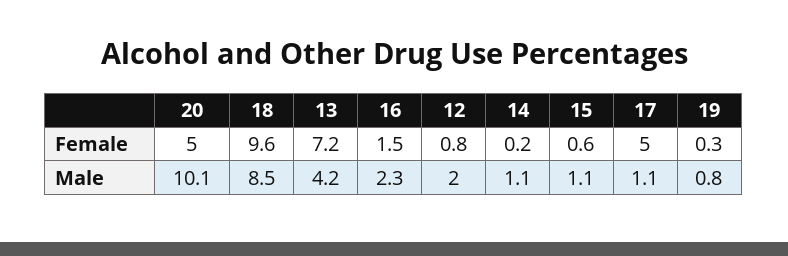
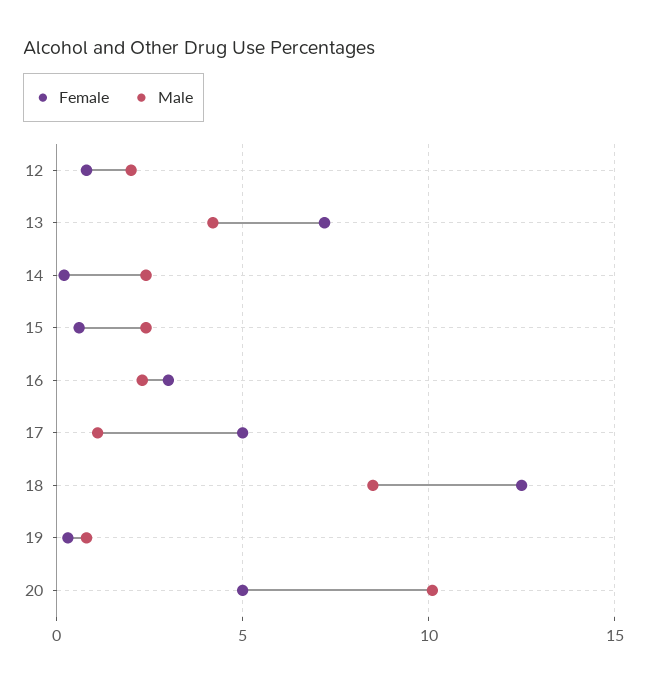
  {
    "Female": {
      "20": 5,
-     "18": 9.6,
+     "18": 12.5,
      "13": 7.2,
-     "16": 1.5,
+     "16": 3,
      "12": 0.8,
      "14": 0.2,
      "15": 0.6,
      "17": 5,
      "19": 0.3
    },
    "Male": {
      "20": 10.1,
      "18": 8.5,
      "13": 4.2,
      "16": 2.3,
      "12": 2,
-     "14": 1.1,
+     "14": 2.5,
-     "15": 1.1,
+     "15": 2.5,
      "17": 1.1,
      "19": 0.8
    }
  }

